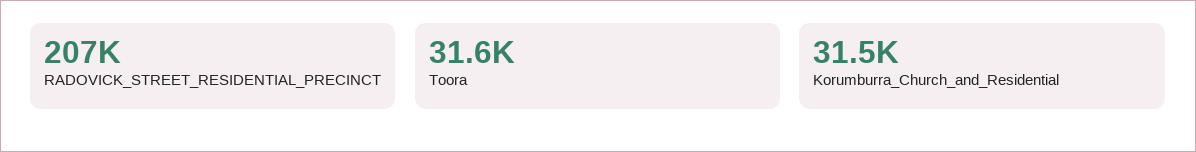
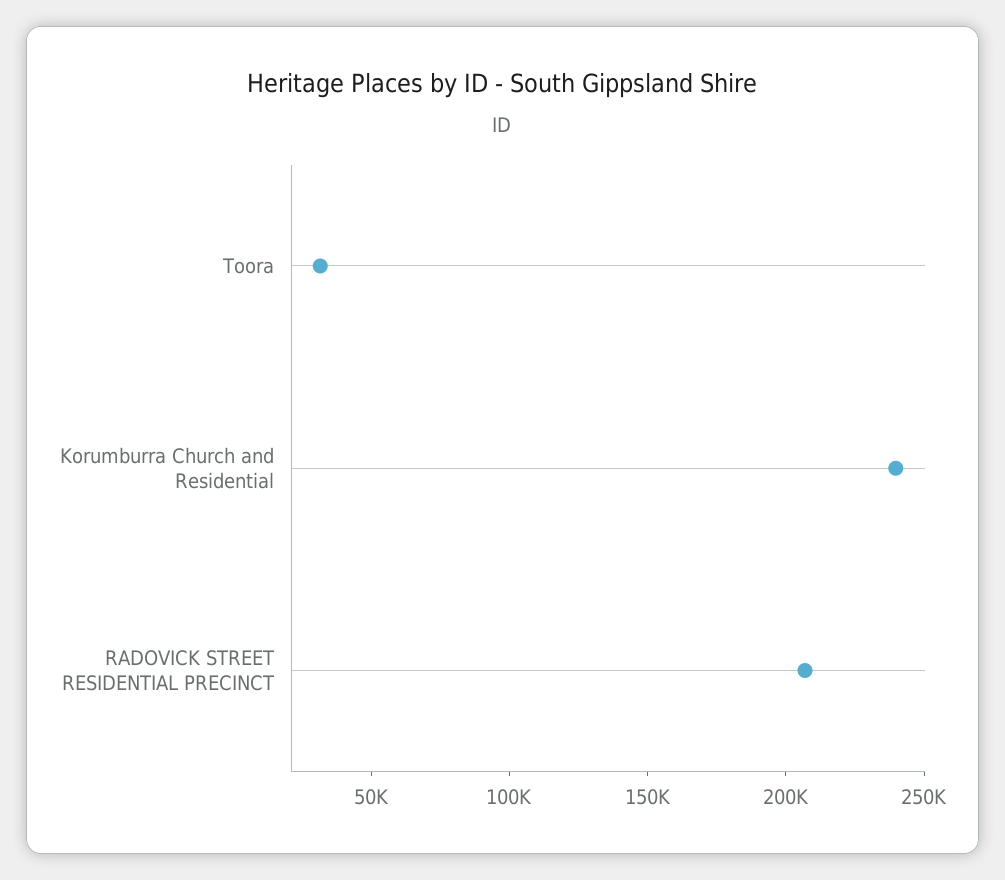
  {
    "RADOVICK_STREET_RESIDENTIAL_PRECINCT": 207000,
    "Toora": 31600,
-   "Korumburra_Church_and_Residential": 31500
+   "Korumburra_Church_and_Residential": 240000
  }

